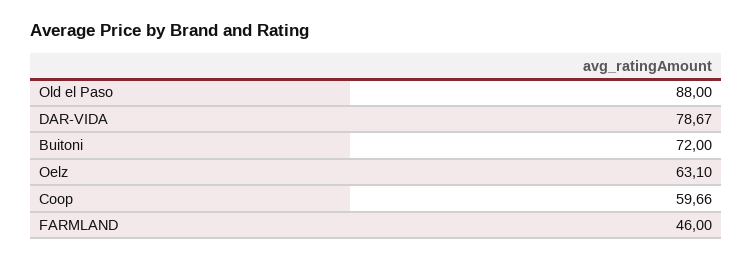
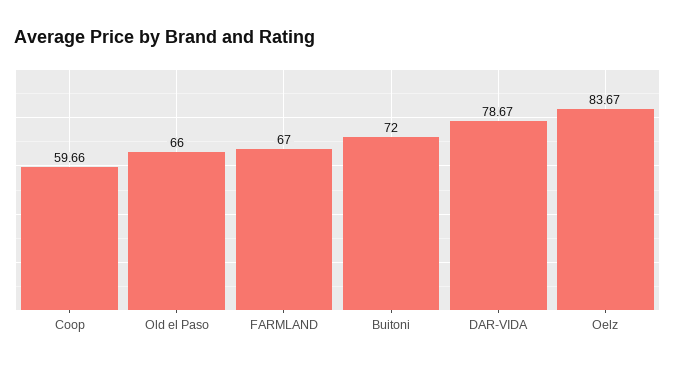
  {
-   "Old el Paso": 88,
+   "Old el Paso": 66,
    "DAR-VIDA": 78.67,
    "Buitoni": 72,
-   "Oelz": 63.1,
+   "Oelz": 83.67,
    "Coop": 59.66,
-   "FARMLAND": 46
+   "FARMLAND": 67
  }

